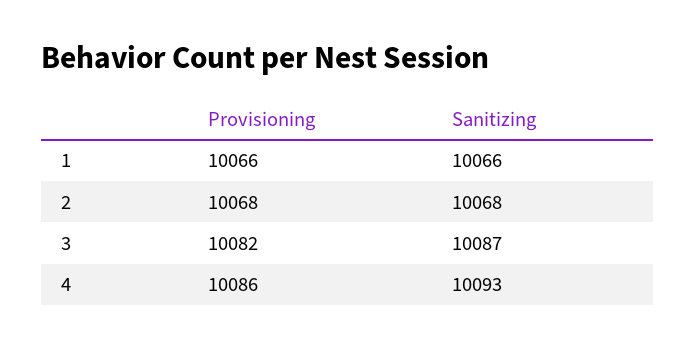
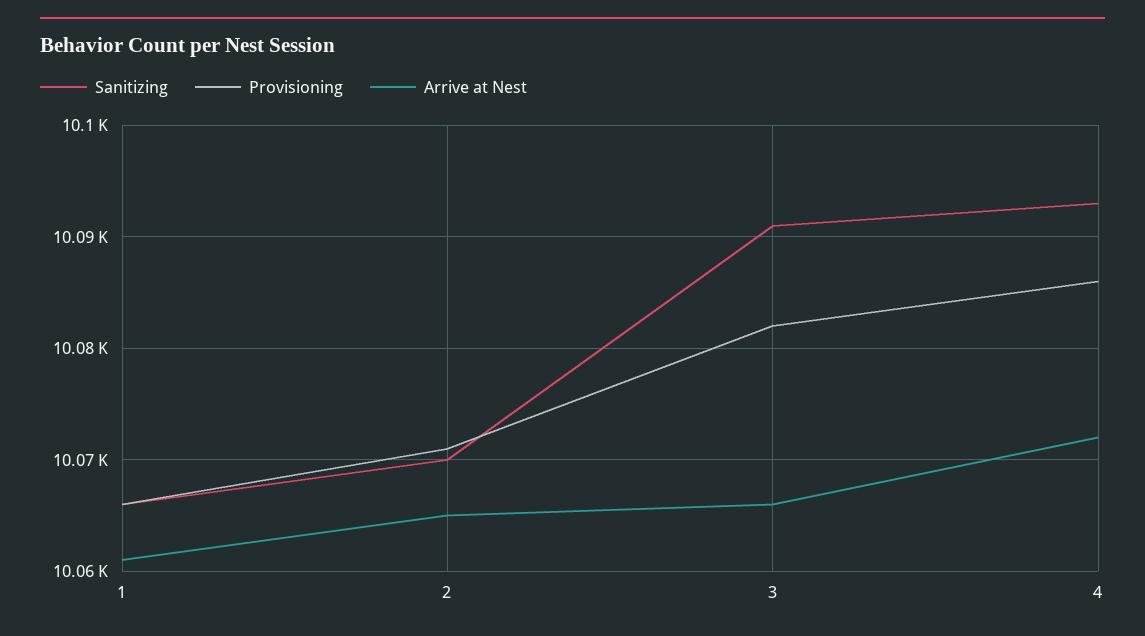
  {
    "Provisioning": {
      "1": 10066,
-     "2": 10068,
+     "2": 10071,
      "3": 10082,
      "4": 10086
    },
    "Sanitizing": {
      "1": 10066,
-     "2": 10068,
+     "2": 10070,
-     "3": 10087,
+     "3": 10091,
      "4": 10093
-   }
+   },
+   "Arrive at Nest": {
+     "1": 10061,
+     "2": 10065,
+     "3": 10066,
+     "4": 10072
+   }
  }

